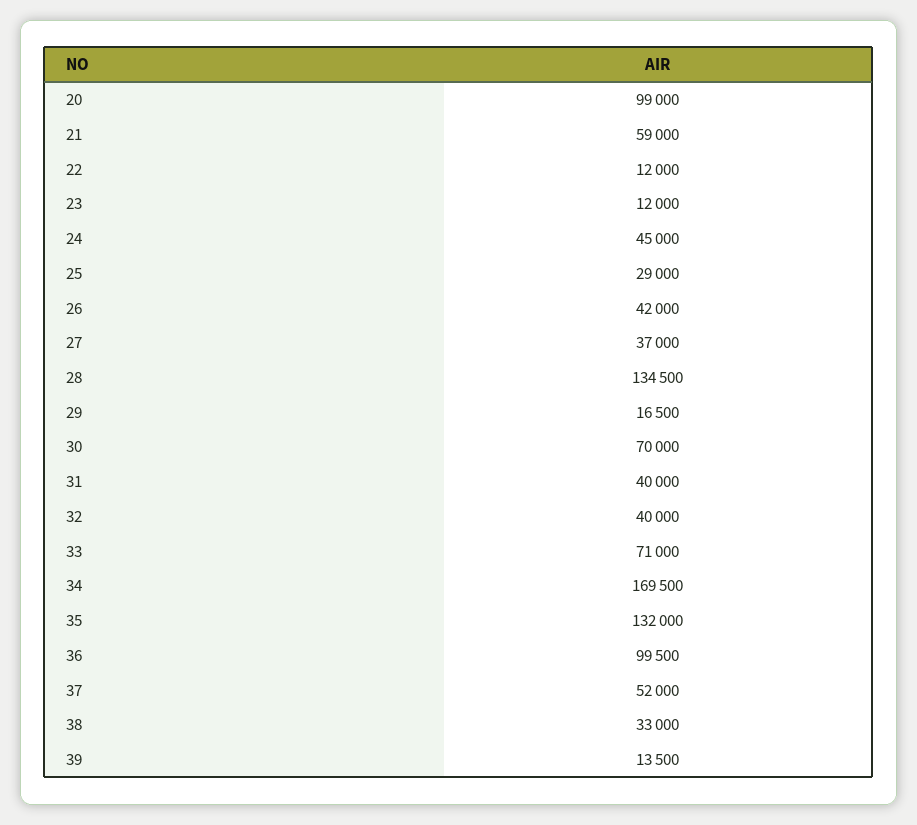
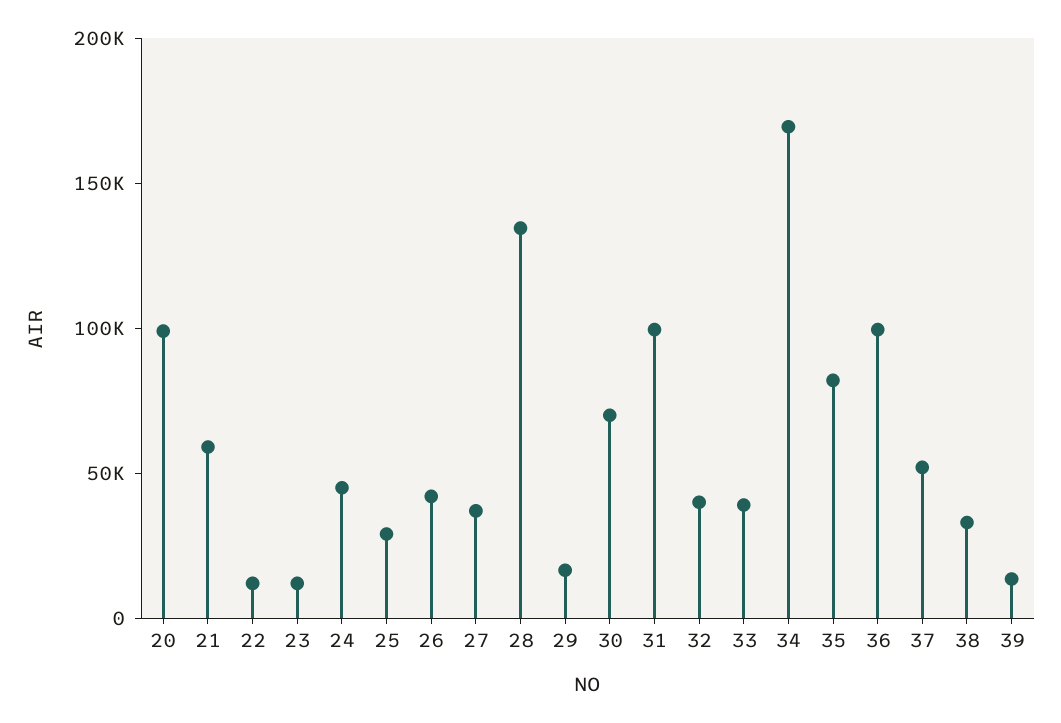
  {
    "20": 99000,
    "21": 59000,
    "22": 12000,
    "23": 12000,
    "24": 45000,
    "25": 29000,
    "26": 42000,
    "27": 37000,
    "28": 134500,
    "29": 16500,
    "30": 70000,
-   "31": 40000,
+   "31": 100000,
    "32": 40000,
-   "33": 71000,
+   "33": 40000,
    "34": 169500,
-   "35": 132000,
+   "35": 80000,
    "36": 99500,
    "37": 52000,
    "38": 33000,
    "39": 13500
  }

